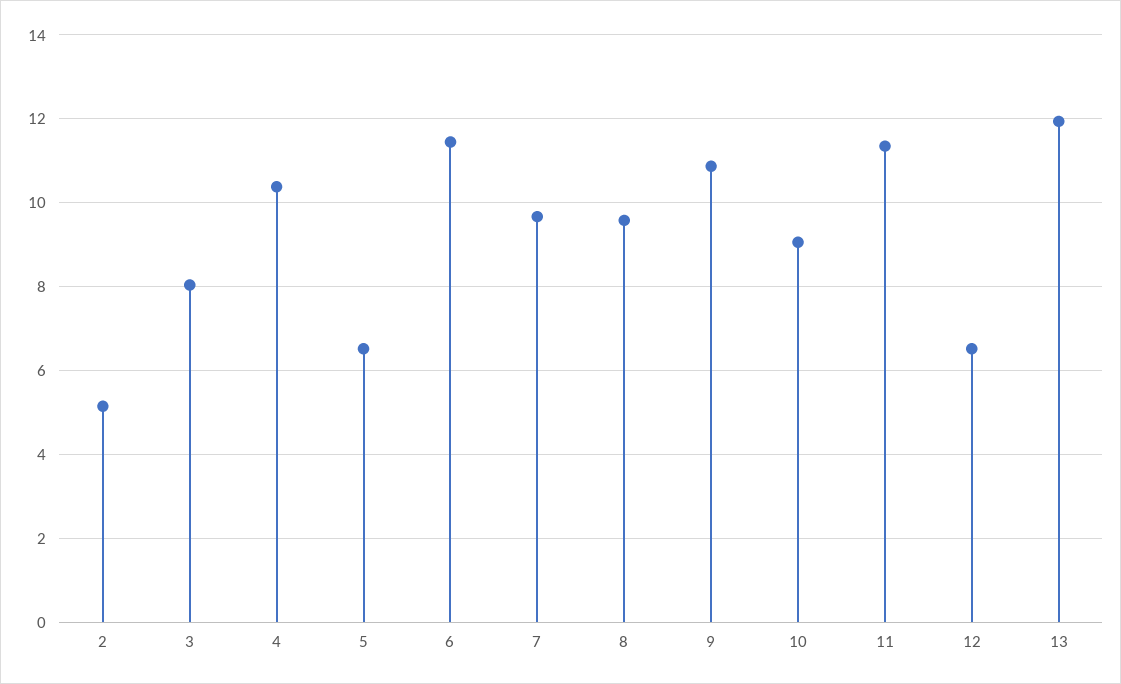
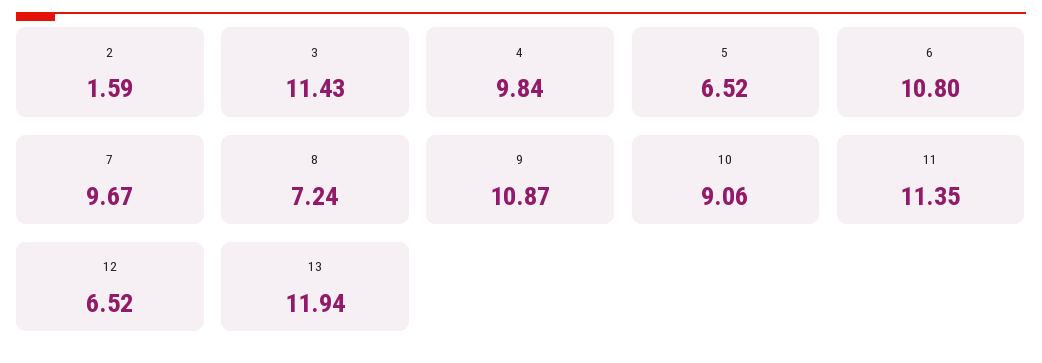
  {
-   "2": 5.2,
+   "2": 1.59,
-   "3": 8,
+   "3": 11.43,
-   "4": 10.4,
+   "4": 9.84,
    "5": 6.52,
-   "6": 11.4,
+   "6": 10.8,
    "7": 9.67,
-   "8": 9.6,
+   "8": 7.24,
    "9": 10.87,
    "10": 9.06,
    "11": 11.35,
    "12": 6.52,
    "13": 11.94
  }

